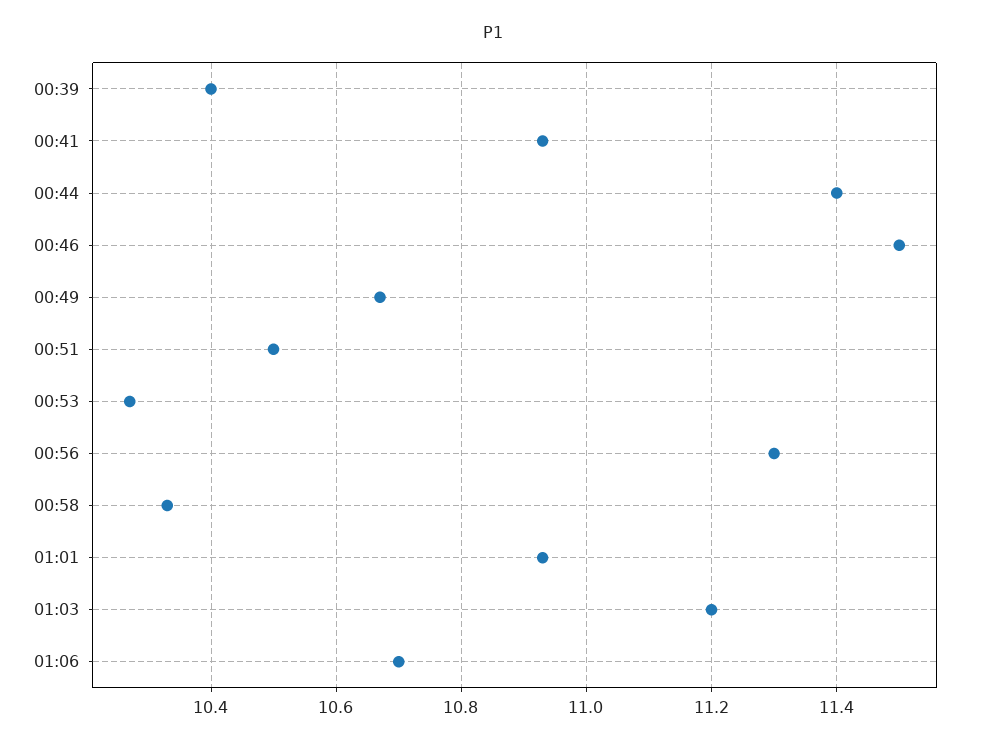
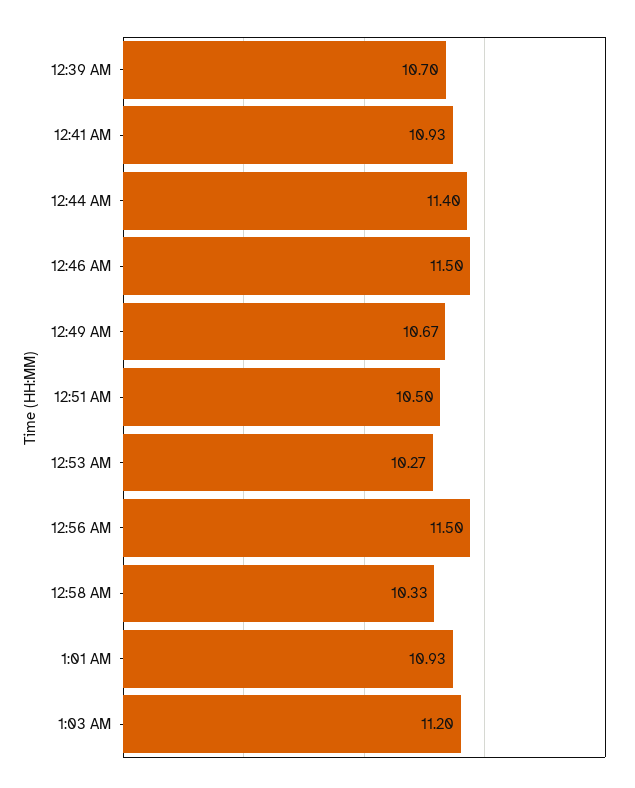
  {
-   "00:39": 10.4,
+   "00:39": 10.7,
    "00:41": 10.93,
    "00:44": 11.4,
    "00:46": 11.5,
    "00:49": 10.67,
    "00:51": 10.5,
    "00:53": 10.27,
-   "00:56": 11.3,
+   "00:56": 11.5,
    "00:58": 10.33,
    "01:01": 10.93,
-   "01:03": 11.2,
+   "01:03": 11.2
-   "01:06": 10.7
  }

